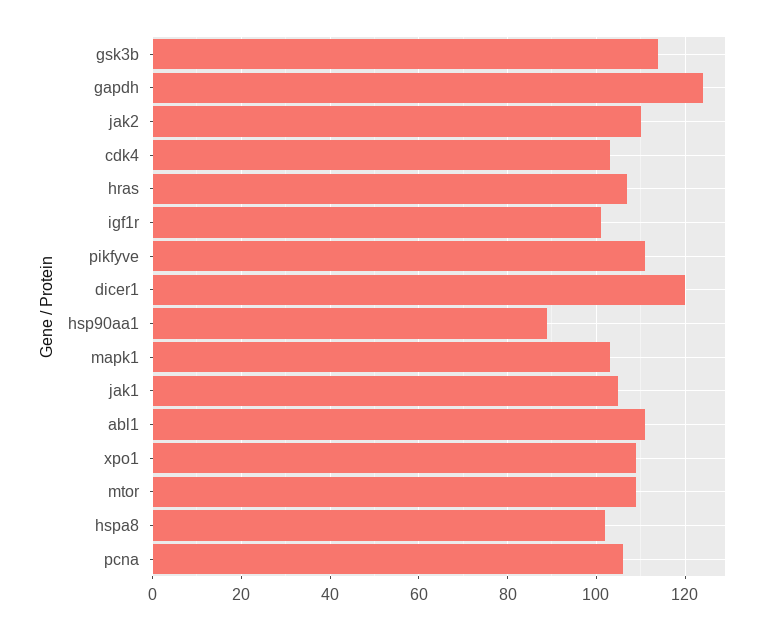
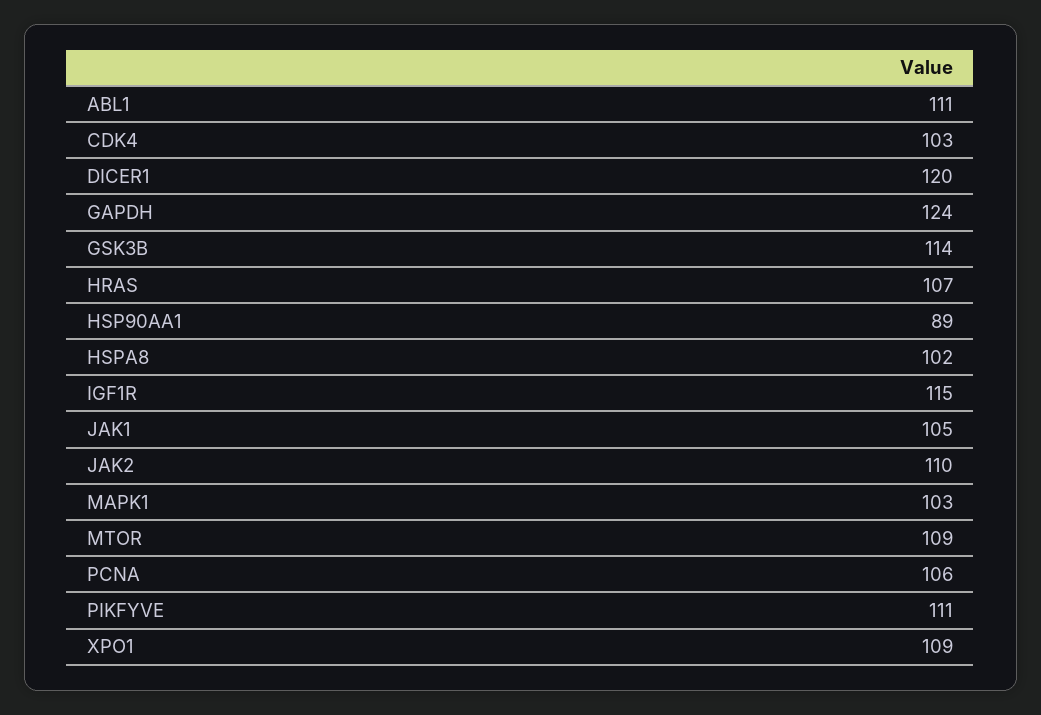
  {
    "gsk3b": 114,
    "gapdh": 124,
    "jak2": 110,
    "cdk4": 103,
    "hras": 107,
-   "igf1r": 100,
+   "igf1r": 115,
    "pikfyve": 111,
    "dicer1": 120,
    "hsp90aa1": 89,
    "mapk1": 103,
    "jak1": 105,
    "abl1": 111,
    "xpo1": 109,
    "mtor": 109,
    "hspa8": 102,
    "pcna": 106
  }

